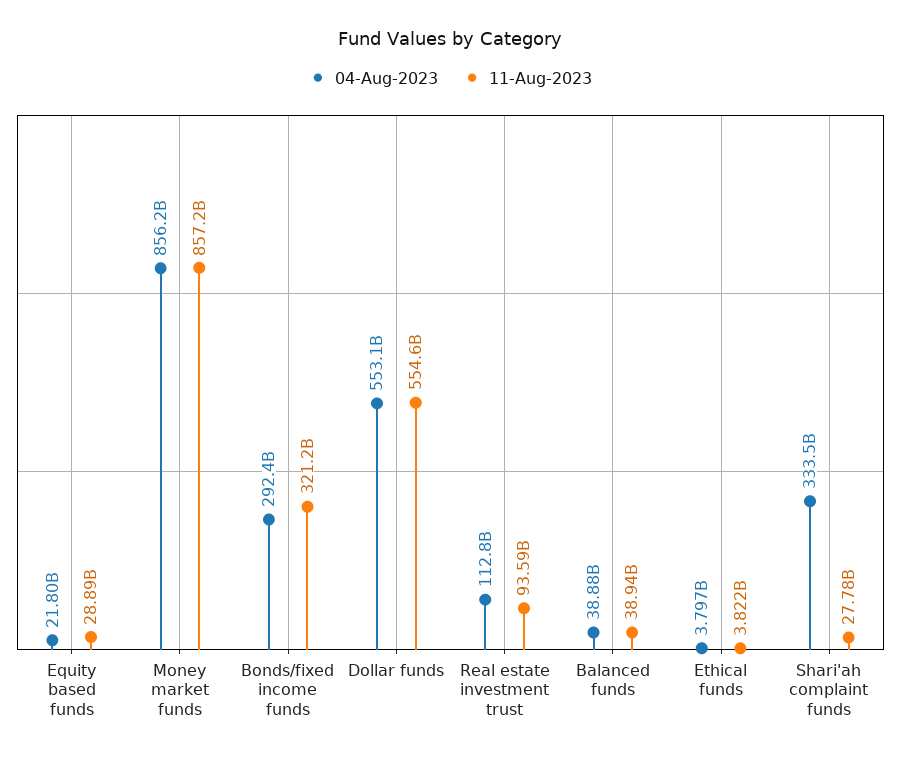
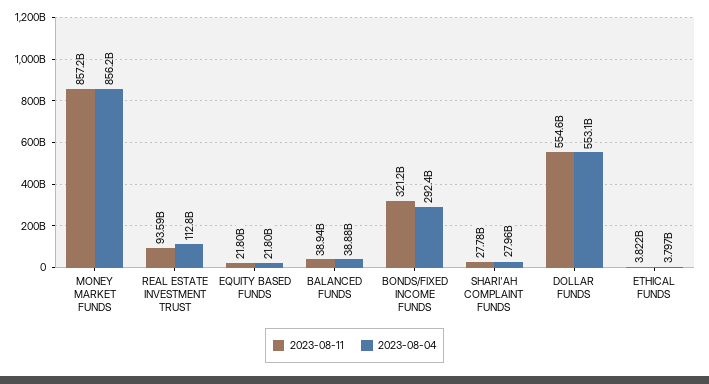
  {
    "04-Aug-2023": {
      "Equity based funds": 21800000000,
      "Money market funds": 856200000000,
      "Bonds/fixed income funds": 292400000000,
      "Dollar funds": 553100000000,
      "Real estate investment trust": 112800000000,
      "Balanced funds": 38880000000,
      "Ethical funds": 3797000000,
-     "Shari'ah complaint funds": 333500000000
+     "Shari'ah complaint funds": 27960000000
    },
    "11-Aug-2023": {
-     "Equity based funds": 28890000000,
+     "Equity based funds": 21800000000,
      "Money market funds": 857200000000,
      "Bonds/fixed income funds": 321200000000,
      "Dollar funds": 554600000000,
      "Real estate investment trust": 93590000000,
      "Balanced funds": 38940000000,
      "Ethical funds": 3822000000,
      "Shari'ah complaint funds": 27780000000
    }
  }

